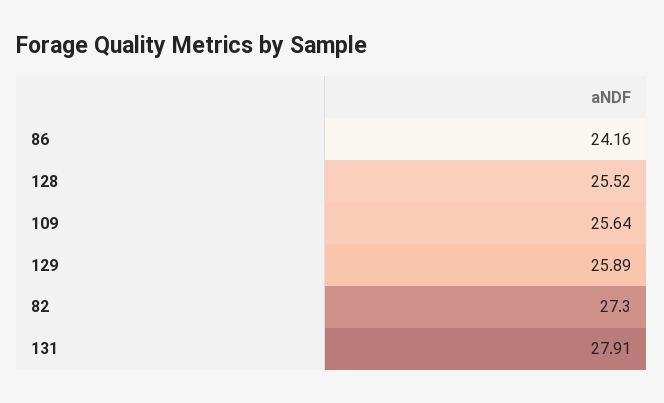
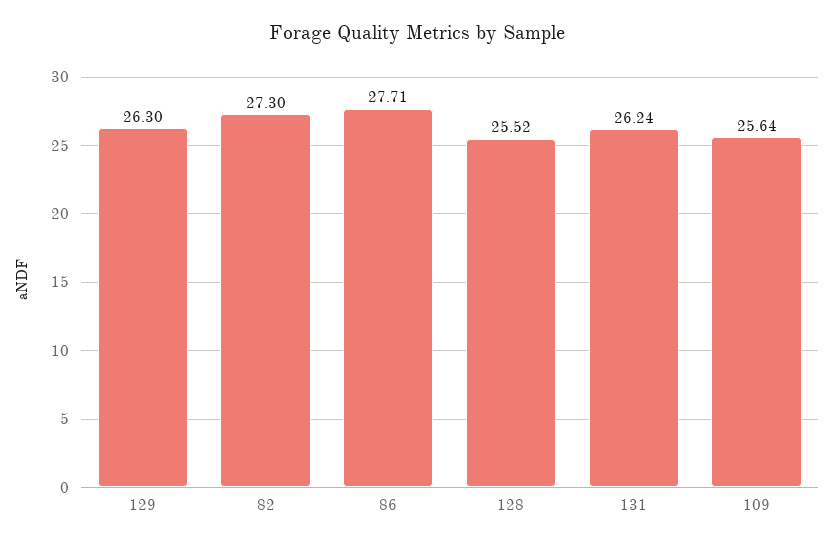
  {
-   "86": 24.16,
+   "86": 27.71,
    "128": 25.52,
    "109": 25.64,
-   "129": 25.89,
+   "129": 26.3,
    "82": 27.3,
-   "131": 27.91
+   "131": 26.24
  }

